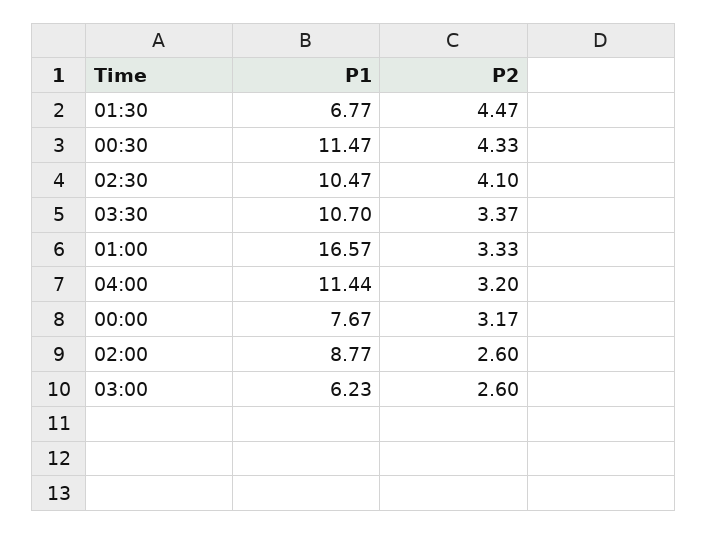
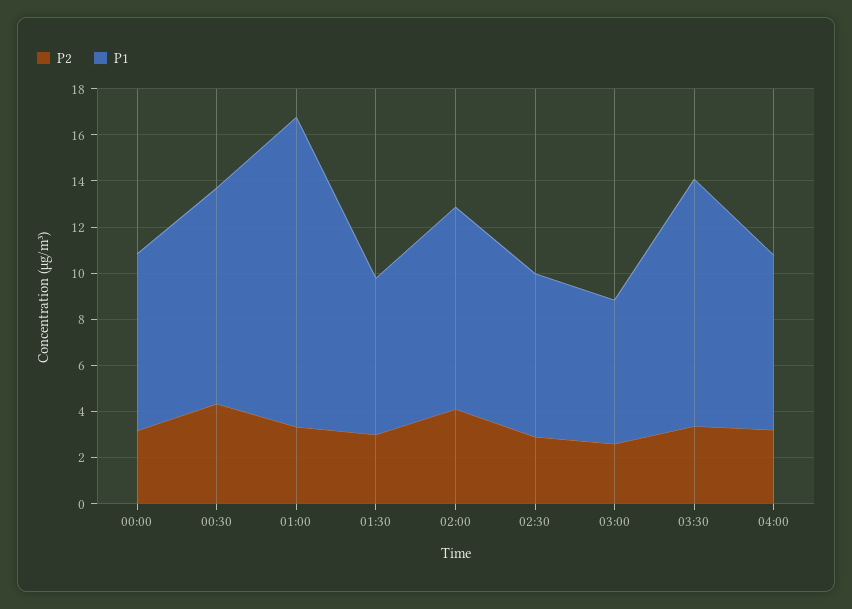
  {
    "P1": {
      "01:30": 6.77,
-     "00:30": 11.47,
+     "00:30": 9.5,
-     "02:30": 10.47,
+     "02:30": 7,
      "03:30": 10.7,
-     "01:00": 16.57,
+     "01:00": 13.5,
-     "04:00": 11.44,
+     "04:00": 7.5,
      "00:00": 7.67,
      "02:00": 8.77,
      "03:00": 6.23
    },
    "P2": {
-     "01:30": 4.47,
+     "01:30": 3,
      "00:30": 4.33,
-     "02:30": 4.1,
+     "02:30": 3,
      "03:30": 3.37,
      "01:00": 3.33,
      "04:00": 3.2,
      "00:00": 3.17,
-     "02:00": 2.6,
+     "02:00": 4,
      "03:00": 2.6
    }
  }

